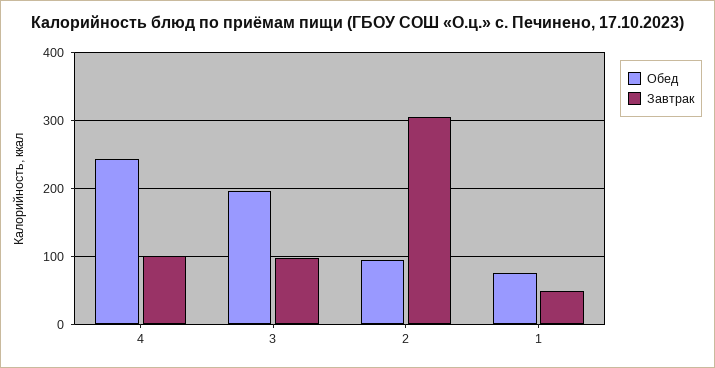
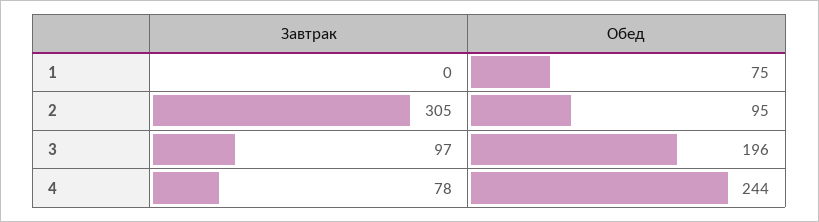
  {
    "Обед": {
      "4": 244,
      "3": 196,
      "2": 95,
      "1": 75
    },
    "Завтрак": {
-     "4": 100,
+     "4": 78,
      "3": 97,
      "2": 305,
-     "1": 50
+     "1": 0
    }
  }

